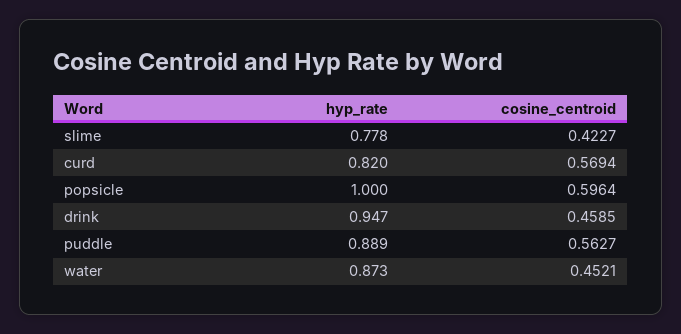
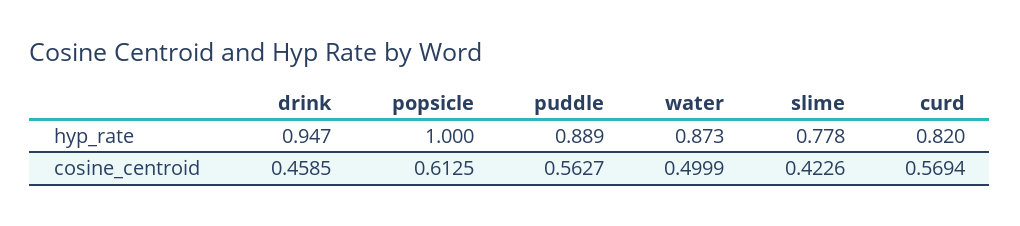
  {
    "hyp_rate": {
      "slime": 0.778,
      "curd": 0.82,
      "popsicle": 1,
      "drink": 0.947,
      "puddle": 0.889,
      "water": 0.873
    },
    "cosine_centroid": {
-     "slime": 0.4227,
+     "slime": 0.4226,
      "curd": 0.5694,
-     "popsicle": 0.5964,
+     "popsicle": 0.6125,
      "drink": 0.4585,
      "puddle": 0.5627,
-     "water": 0.4521
+     "water": 0.4999
    }
  }

